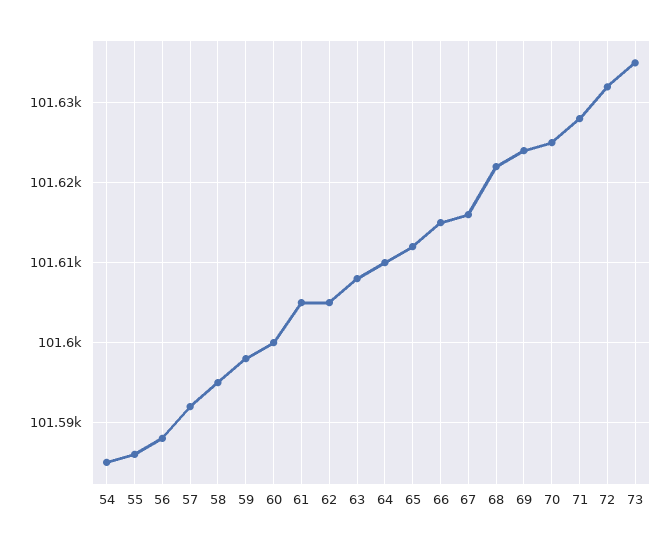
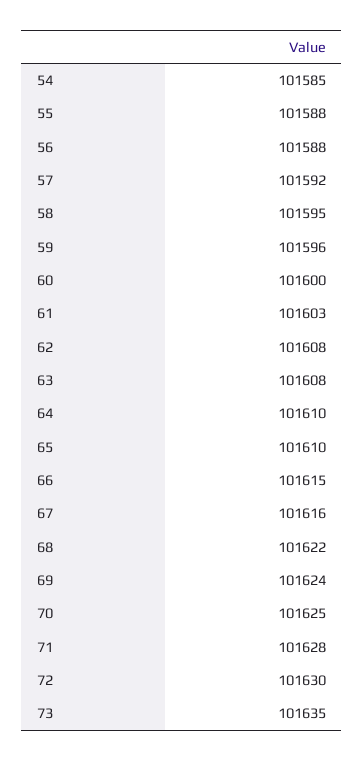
  {
    "54": 101585,
-   "55": 101586,
+   "55": 101588,
    "56": 101588,
    "57": 101592,
    "58": 101595,
-   "59": 101598,
+   "59": 101596,
    "60": 101600,
-   "61": 101605,
+   "61": 101603,
-   "62": 101605,
+   "62": 101608,
    "63": 101608,
    "64": 101610,
-   "65": 101612,
+   "65": 101610,
    "66": 101615,
    "67": 101616,
    "68": 101622,
    "69": 101624,
    "70": 101625,
    "71": 101628,
-   "72": 101632,
+   "72": 101630,
    "73": 101635
  }

